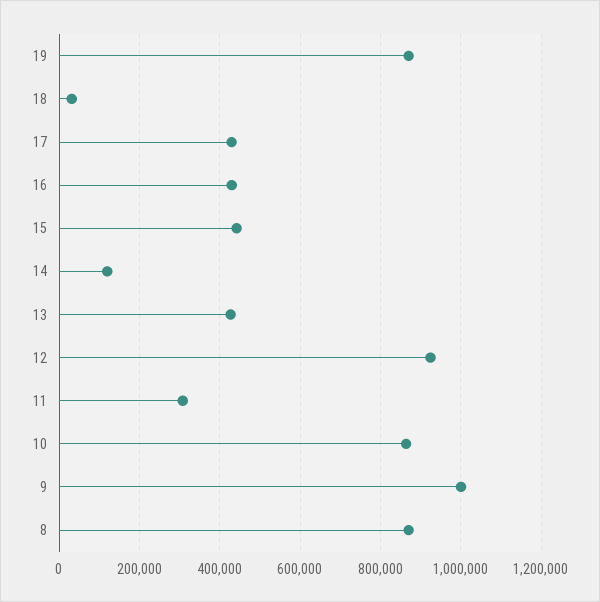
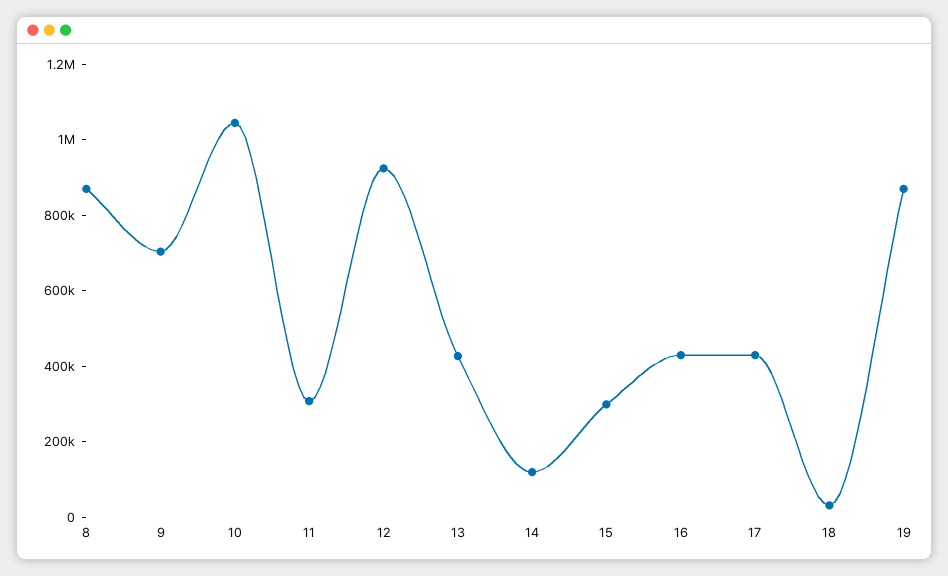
  {
    "19": 860000,
    "18": 40000,
    "17": 420000,
    "16": 420000,
-   "15": 440000,
+   "15": 300000,
    "14": 120000,
    "13": 420000,
    "12": 920000,
    "11": 300000,
-   "10": 860000,
+   "10": 1050000,
-   "9": 1000000,
+   "9": 700000,
    "8": 860000
  }

